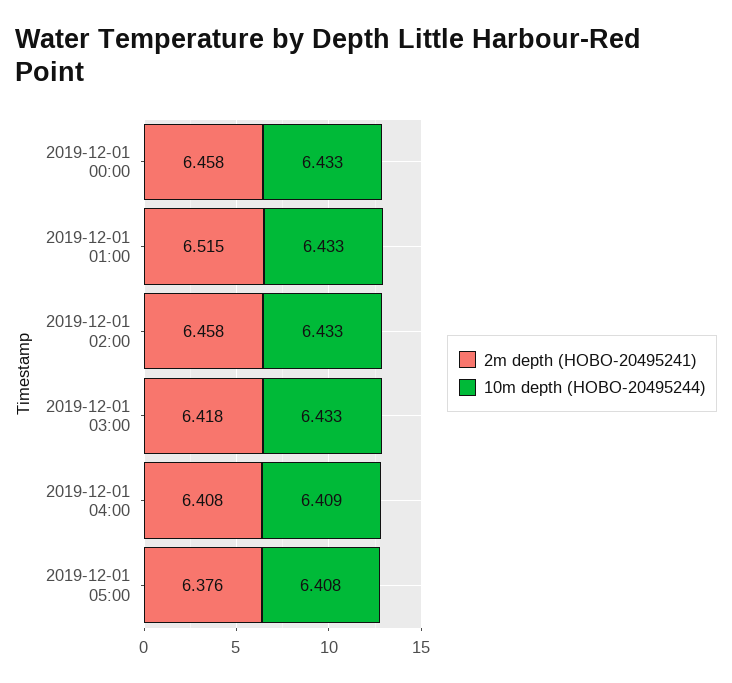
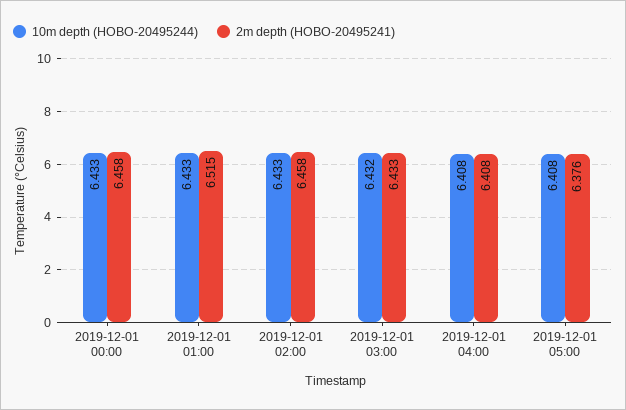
  {
    "2m depth (HOBO-20495241)": {
      "2019-12-01 00:00": 6.458,
      "2019-12-01 01:00": 6.515,
      "2019-12-01 02:00": 6.458,
-     "2019-12-01 03:00": 6.418,
+     "2019-12-01 03:00": 6.433,
      "2019-12-01 04:00": 6.408,
      "2019-12-01 05:00": 6.376
    },
    "10m depth (HOBO-20495244)": {
      "2019-12-01 00:00": 6.433,
      "2019-12-01 01:00": 6.433,
      "2019-12-01 02:00": 6.433,
-     "2019-12-01 03:00": 6.433,
+     "2019-12-01 03:00": 6.432,
-     "2019-12-01 04:00": 6.409,
+     "2019-12-01 04:00": 6.408,
      "2019-12-01 05:00": 6.408
    }
  }

